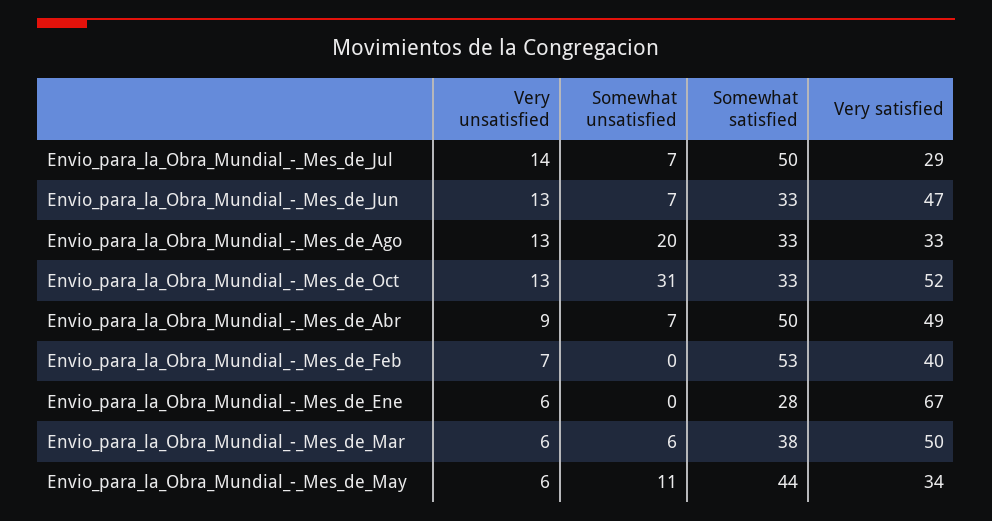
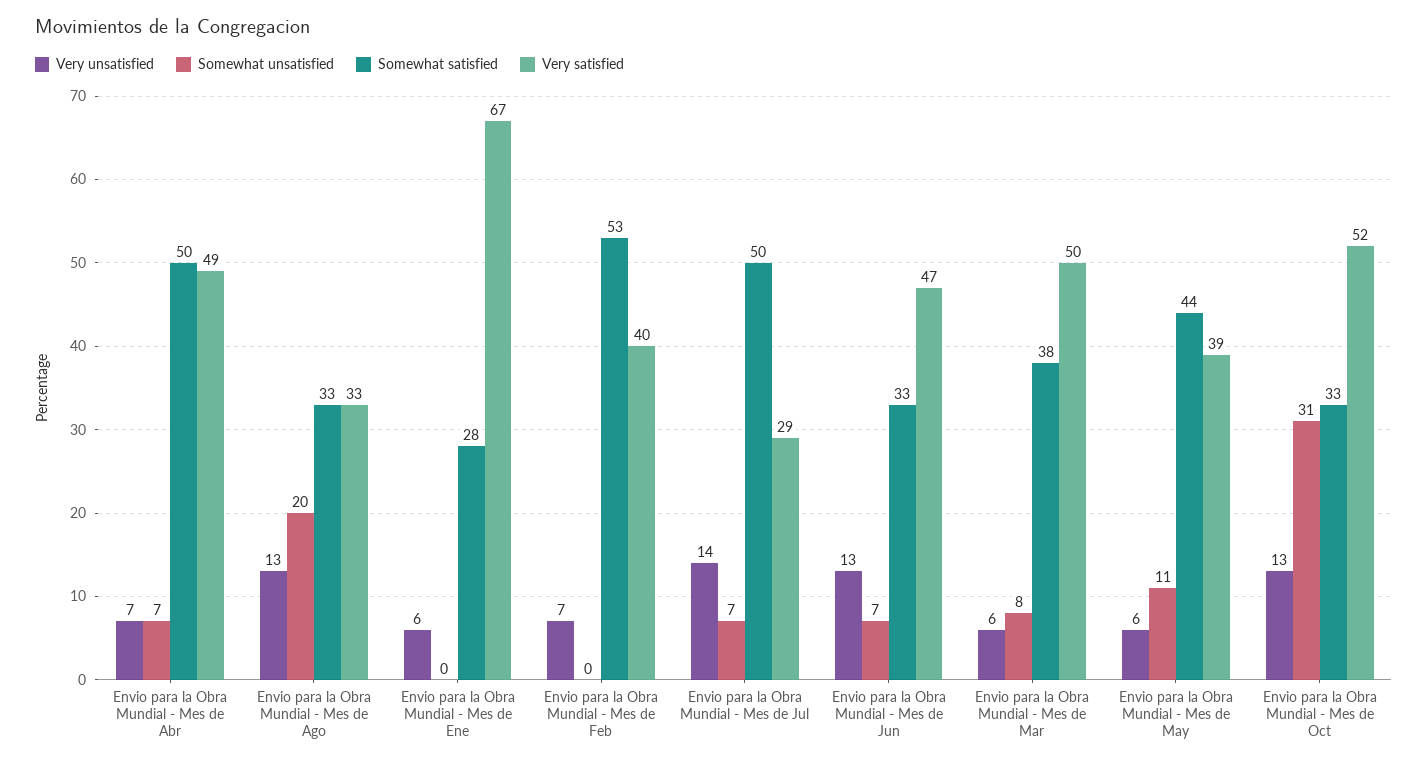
  {
    "Very unsatisfied": {
      "Envio_para_la_Obra_Mundial_-_Mes_de_Jul": 14,
      "Envio_para_la_Obra_Mundial_-_Mes_de_Jun": 13,
      "Envio_para_la_Obra_Mundial_-_Mes_de_Ago": 13,
      "Envio_para_la_Obra_Mundial_-_Mes_de_Oct": 13,
-     "Envio_para_la_Obra_Mundial_-_Mes_de_Abr": 9,
+     "Envio_para_la_Obra_Mundial_-_Mes_de_Abr": 7,
      "Envio_para_la_Obra_Mundial_-_Mes_de_Feb": 7,
      "Envio_para_la_Obra_Mundial_-_Mes_de_Ene": 6,
      "Envio_para_la_Obra_Mundial_-_Mes_de_Mar": 6,
      "Envio_para_la_Obra_Mundial_-_Mes_de_May": 6
    },
    "Somewhat unsatisfied": {
      "Envio_para_la_Obra_Mundial_-_Mes_de_Jul": 7,
      "Envio_para_la_Obra_Mundial_-_Mes_de_Jun": 7,
      "Envio_para_la_Obra_Mundial_-_Mes_de_Ago": 20,
      "Envio_para_la_Obra_Mundial_-_Mes_de_Oct": 31,
      "Envio_para_la_Obra_Mundial_-_Mes_de_Abr": 7,
      "Envio_para_la_Obra_Mundial_-_Mes_de_Feb": 0,
      "Envio_para_la_Obra_Mundial_-_Mes_de_Ene": 0,
-     "Envio_para_la_Obra_Mundial_-_Mes_de_Mar": 6,
+     "Envio_para_la_Obra_Mundial_-_Mes_de_Mar": 8,
      "Envio_para_la_Obra_Mundial_-_Mes_de_May": 11
    },
    "Somewhat satisfied": {
      "Envio_para_la_Obra_Mundial_-_Mes_de_Jul": 50,
      "Envio_para_la_Obra_Mundial_-_Mes_de_Jun": 33,
      "Envio_para_la_Obra_Mundial_-_Mes_de_Ago": 33,
      "Envio_para_la_Obra_Mundial_-_Mes_de_Oct": 33,
      "Envio_para_la_Obra_Mundial_-_Mes_de_Abr": 50,
      "Envio_para_la_Obra_Mundial_-_Mes_de_Feb": 53,
      "Envio_para_la_Obra_Mundial_-_Mes_de_Ene": 28,
      "Envio_para_la_Obra_Mundial_-_Mes_de_Mar": 38,
      "Envio_para_la_Obra_Mundial_-_Mes_de_May": 44
    },
    "Very satisfied": {
      "Envio_para_la_Obra_Mundial_-_Mes_de_Jul": 29,
      "Envio_para_la_Obra_Mundial_-_Mes_de_Jun": 47,
      "Envio_para_la_Obra_Mundial_-_Mes_de_Ago": 33,
      "Envio_para_la_Obra_Mundial_-_Mes_de_Oct": 52,
      "Envio_para_la_Obra_Mundial_-_Mes_de_Abr": 49,
      "Envio_para_la_Obra_Mundial_-_Mes_de_Feb": 40,
      "Envio_para_la_Obra_Mundial_-_Mes_de_Ene": 67,
      "Envio_para_la_Obra_Mundial_-_Mes_de_Mar": 50,
-     "Envio_para_la_Obra_Mundial_-_Mes_de_May": 34
+     "Envio_para_la_Obra_Mundial_-_Mes_de_May": 39
    }
  }

